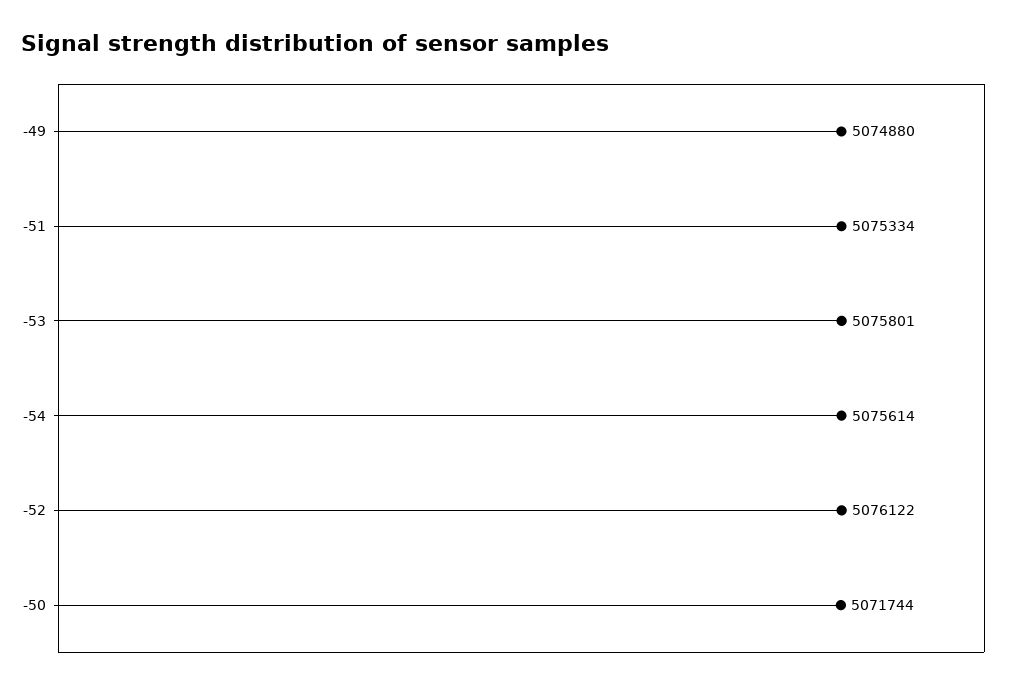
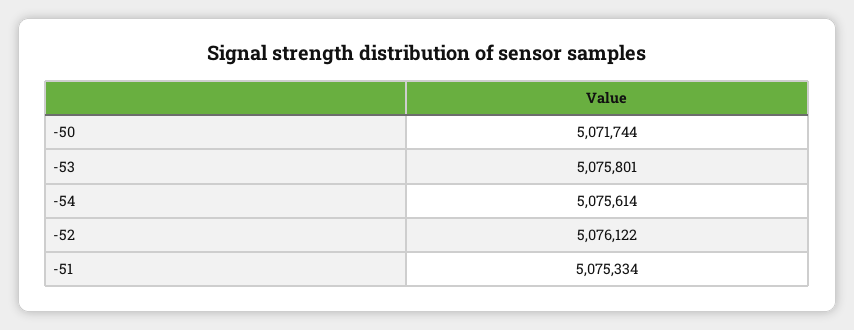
  {
-   "-49": 5074880,
    "-51": 5075334,
    "-53": 5075801,
    "-54": 5075614,
    "-52": 5076122,
    "-50": 5071744
  }

